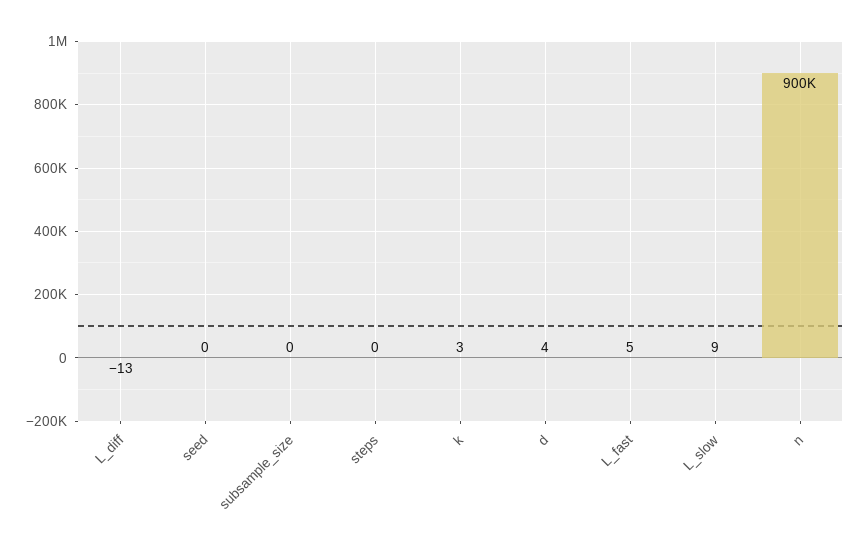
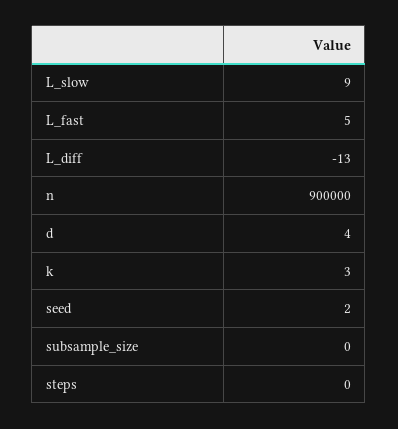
  {
    "L_diff": -13,
-   "seed": 0,
+   "seed": 2,
    "subsample_size": 0,
    "steps": 0,
    "k": 3,
    "d": 4,
    "L_fast": 5,
    "L_slow": 9,
    "n": 900000
  }

